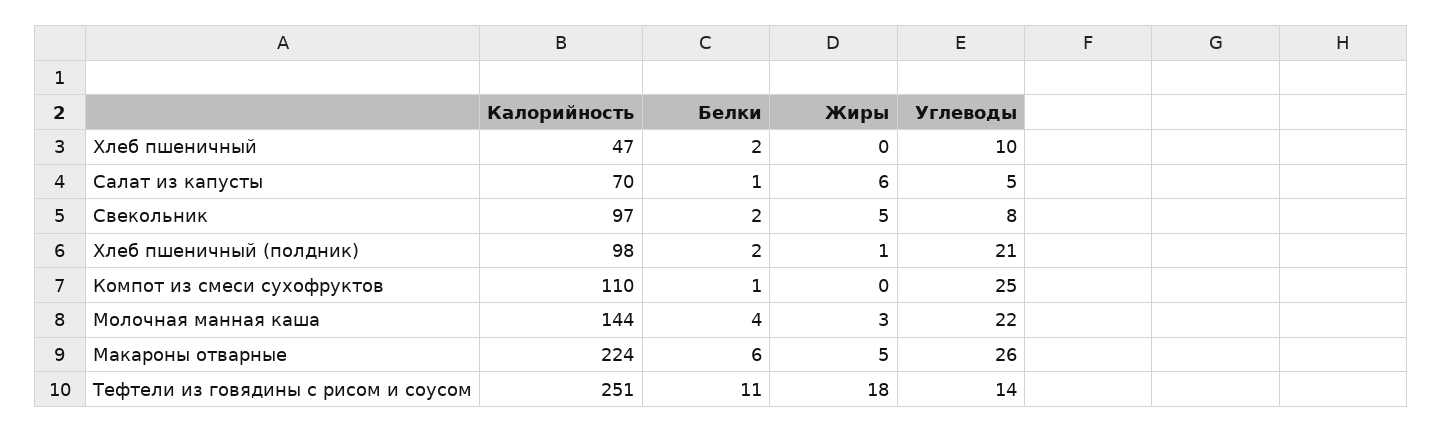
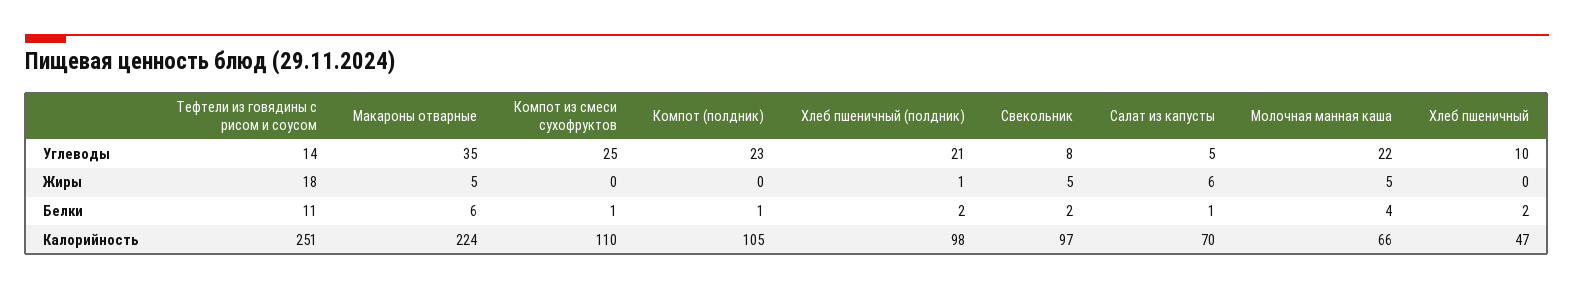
  {
    "Калорийность": {
      "Хлеб пшеничный": 47,
      "Салат из капусты": 70,
      "Свекольник": 97,
      "Хлеб пшеничный (полдник)": 98,
      "Компот из смеси сухофруктов": 110,
-     "Молочная манная каша": 144,
+     "Молочная манная каша": 66,
      "Макароны отварные": 224,
-     "Тефтели из говядины с рисом и соусом": 251
+     "Тефтели из говядины с рисом и соусом": 251,
+     "Компот (полдник)": 105
    },
    "Белки": {
      "Хлеб пшеничный": 2,
      "Салат из капусты": 1,
      "Свекольник": 2,
      "Хлеб пшеничный (полдник)": 2,
      "Компот из смеси сухофруктов": 1,
      "Молочная манная каша": 4,
      "Макароны отварные": 6,
-     "Тефтели из говядины с рисом и соусом": 11
+     "Тефтели из говядины с рисом и соусом": 11,
+     "Компот (полдник)": 1
    },
    "Жиры": {
      "Хлеб пшеничный": 0,
      "Салат из капусты": 6,
      "Свекольник": 5,
      "Хлеб пшеничный (полдник)": 1,
      "Компот из смеси сухофруктов": 0,
-     "Молочная манная каша": 3,
+     "Молочная манная каша": 5,
      "Макароны отварные": 5,
-     "Тефтели из говядины с рисом и соусом": 18
+     "Тефтели из говядины с рисом и соусом": 18,
+     "Компот (полдник)": 0
    },
    "Углеводы": {
      "Хлеб пшеничный": 10,
      "Салат из капусты": 5,
      "Свекольник": 8,
      "Хлеб пшеничный (полдник)": 21,
      "Компот из смеси сухофруктов": 25,
      "Молочная манная каша": 22,
-     "Макароны отварные": 26,
+     "Макароны отварные": 35,
-     "Тефтели из говядины с рисом и соусом": 14
+     "Тефтели из говядины с рисом и соусом": 14,
+     "Компот (полдник)": 23
    }
  }

